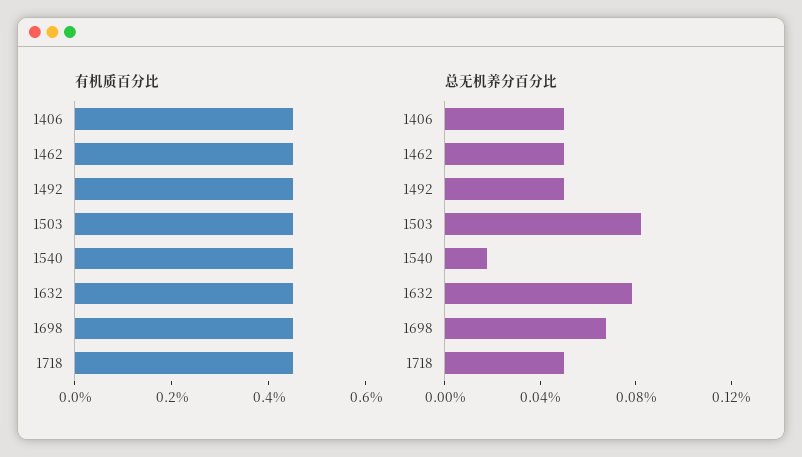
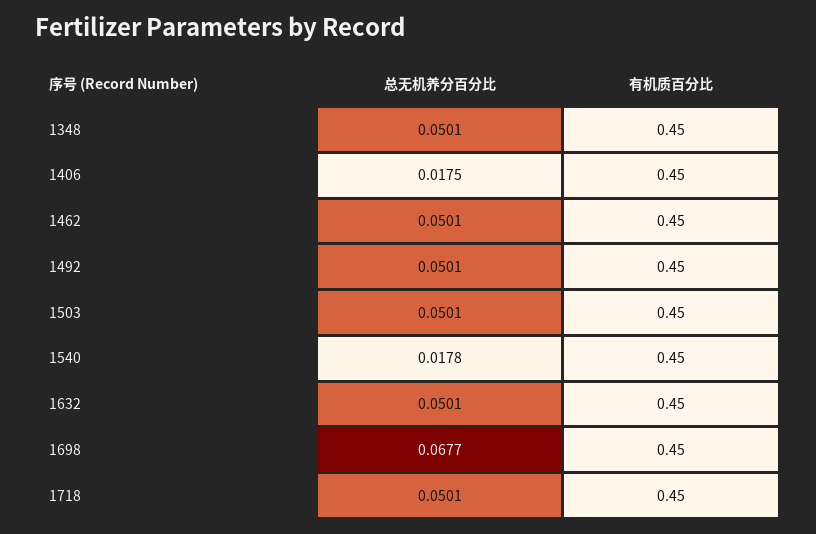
  {
    "有机质百分比": {
      "1406": 0.45,
      "1462": 0.45,
      "1492": 0.45,
      "1503": 0.45,
      "1540": 0.45,
      "1632": 0.45,
      "1698": 0.45,
-     "1718": 0.45
+     "1718": 0.45,
+     "1348": 0.45
    },
    "总无机养分百分比": {
-     "1406": 0.05,
+     "1406": 0.0175,
      "1462": 0.0501,
      "1492": 0.0501,
-     "1503": 0.08,
+     "1503": 0.0501,
      "1540": 0.0178,
-     "1632": 0.08,
+     "1632": 0.0501,
      "1698": 0.0677,
-     "1718": 0.0501
+     "1718": 0.0501,
+     "1348": 0.0501
    }
  }

